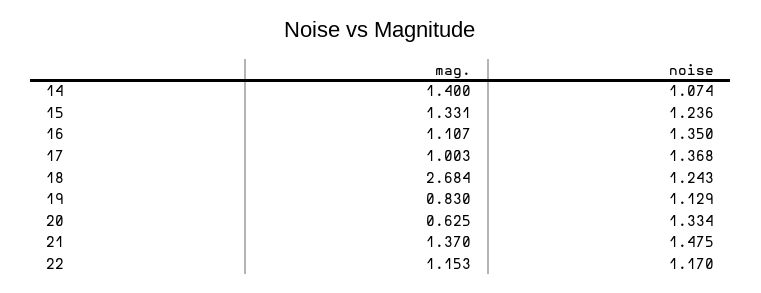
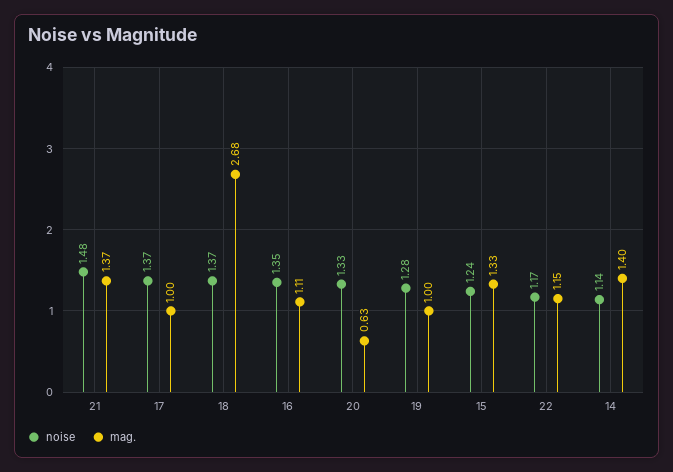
  {
    "mag.": {
      "14": 1.4,
      "15": 1.331,
      "16": 1.107,
      "17": 1.003,
      "18": 2.684,
-     "19": 0.83,
+     "19": 1,
      "20": 0.625,
      "21": 1.37,
      "22": 1.153
    },
    "noise": {
-     "14": 1.074,
+     "14": 1.14,
      "15": 1.236,
      "16": 1.35,
      "17": 1.368,
-     "18": 1.243,
+     "18": 1.37,
-     "19": 1.129,
+     "19": 1.28,
      "20": 1.334,
      "21": 1.475,
      "22": 1.17
    }
  }

